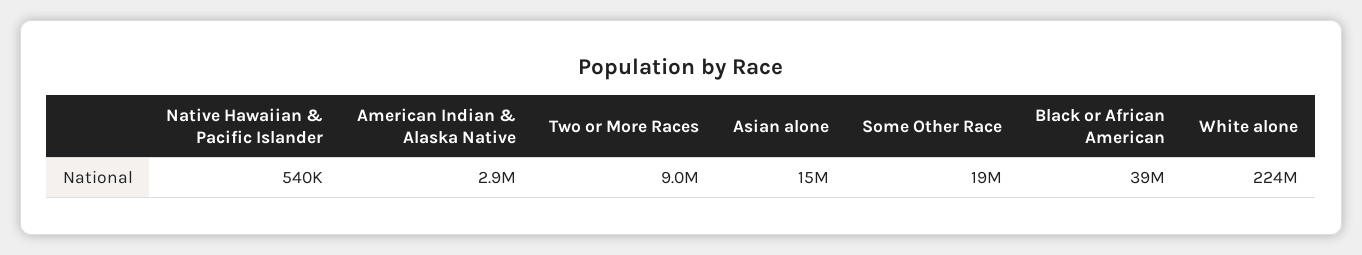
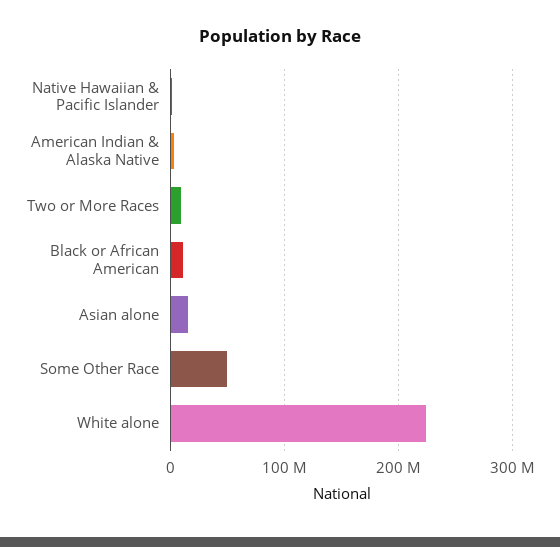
  {
    "Native Hawaiian & Pacific Islander": 540000,
    "American Indian & Alaska Native": 2900000,
    "Two or More Races": 9000000,
    "Asian alone": 15000000,
-   "Some Other Race": 19000000,
+   "Some Other Race": 50000000,
-   "Black or African American": 39000000,
+   "Black or African American": 10000000,
    "White alone": 224000000
  }

